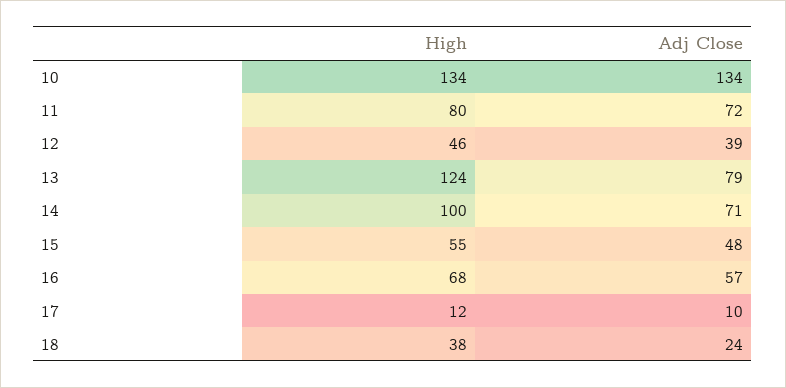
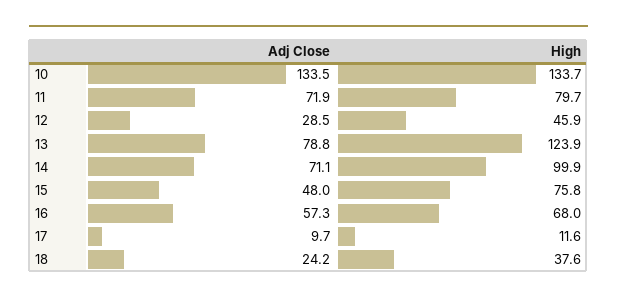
  {
    "High": {
      "10": 133.7,
      "11": 79.7,
      "12": 45.9,
      "13": 123.9,
      "14": 99.9,
-     "15": 55,
+     "15": 75.8,
      "16": 68,
      "17": 11.6,
      "18": 37.6
    },
    "Adj Close": {
      "10": 133.5,
      "11": 71.9,
-     "12": 39,
+     "12": 28.5,
      "13": 78.8,
      "14": 71.1,
      "15": 48,
      "16": 57.3,
      "17": 9.7,
      "18": 24.2
    }
  }

